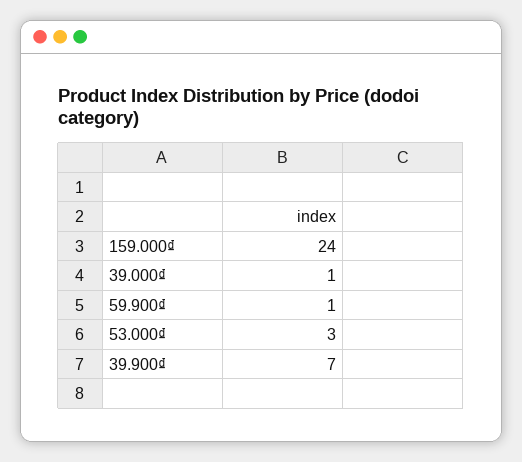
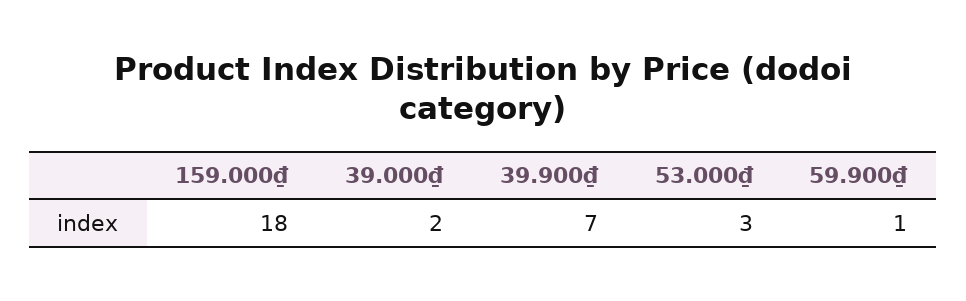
  {
-   "159.000₫": 24,
+   "159.000₫": 18,
-   "39.000₫": 1,
+   "39.000₫": 2,
    "59.900₫": 1,
    "53.000₫": 3,
    "39.900₫": 7
  }

